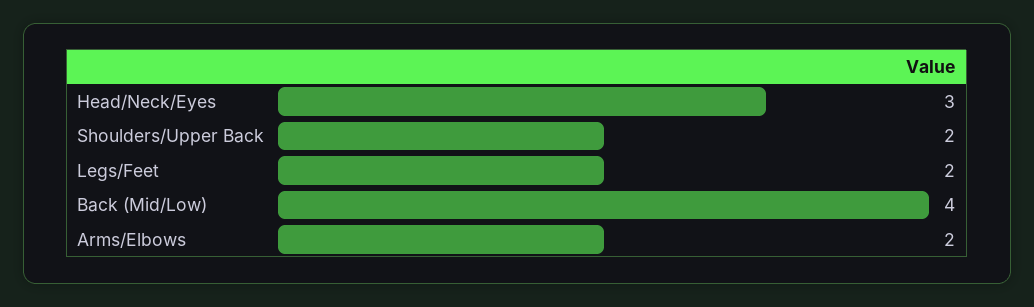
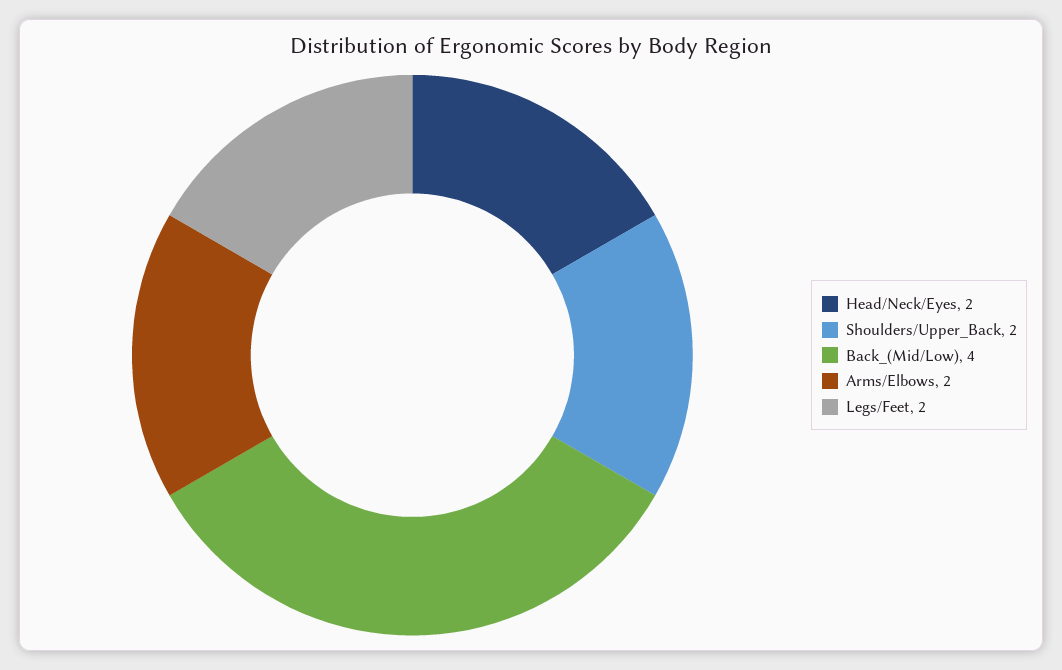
  {
-   "Head/Neck/Eyes": 3,
+   "Head/Neck/Eyes": 2,
    "Shoulders/Upper Back": 2,
    "Legs/Feet": 2,
    "Back (Mid/Low)": 4,
    "Arms/Elbows": 2
  }

